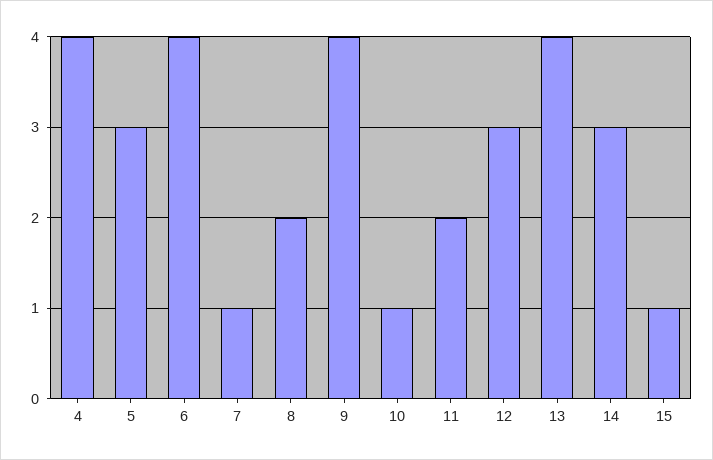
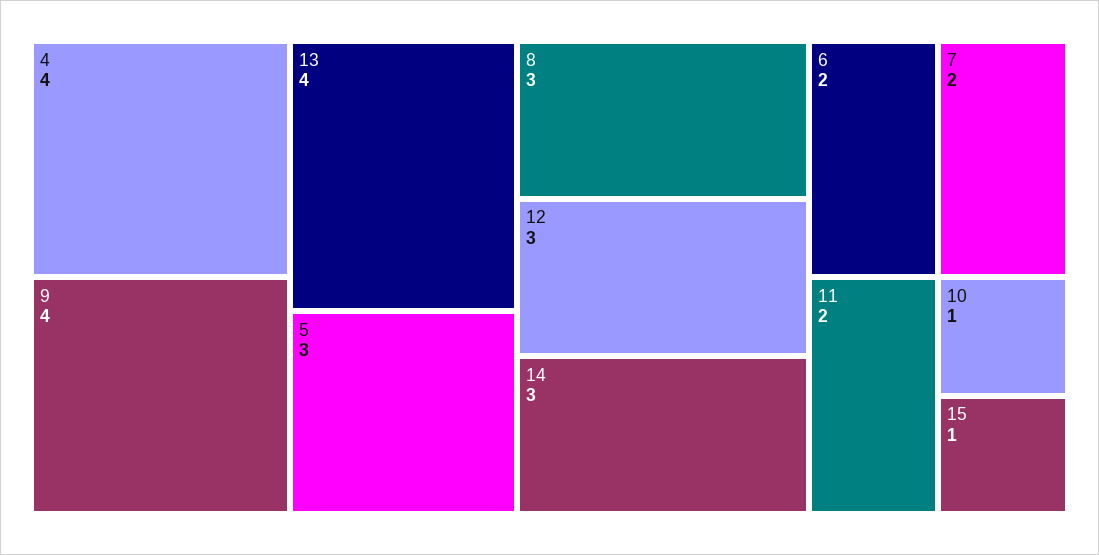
  {
    "4": 4,
    "5": 3,
-   "6": 4,
+   "6": 2,
-   "7": 1,
+   "7": 2,
-   "8": 2,
+   "8": 3,
    "9": 4,
    "10": 1,
    "11": 2,
    "12": 3,
    "13": 4,
    "14": 3,
    "15": 1
  }

